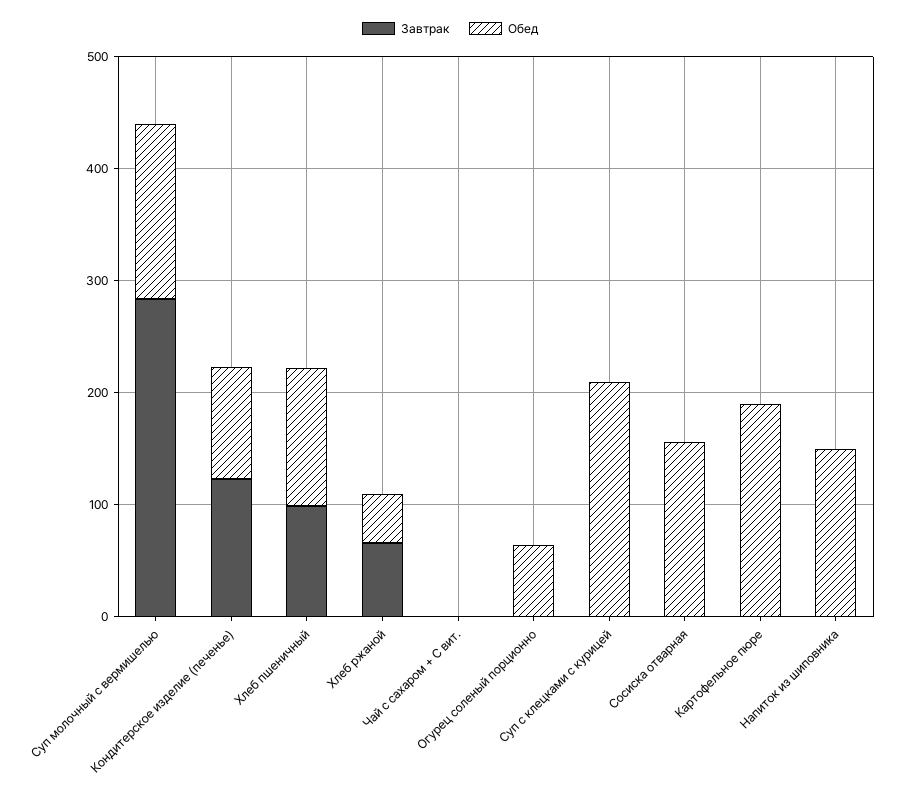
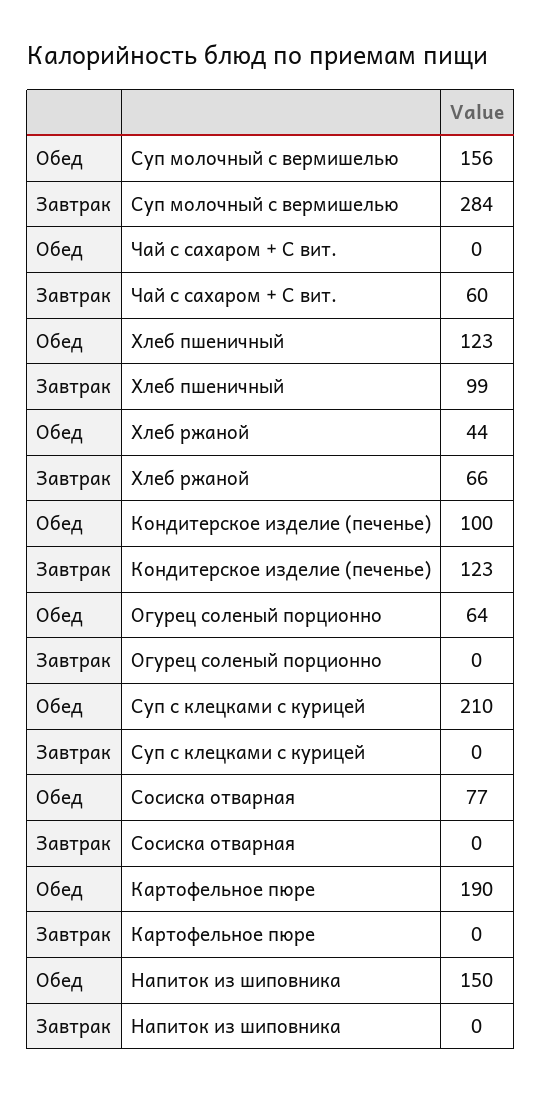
  {
    "Завтрак": {
      "Суп молочный с вермишелью": 284,
      "Кондитерское изделие (печенье)": 123,
      "Хлеб пшеничный": 99,
      "Хлеб ржаной": 66,
-     "Чай с сахаром + С вит.": 0,
+     "Чай с сахаром + С вит.": 60,
      "Огурец соленый порционно": 0,
      "Суп с клецками с курицей": 0,
      "Сосиска отварная": 0,
      "Картофельное пюре": 0,
      "Напиток из шиповника": 0
    },
    "Обед": {
      "Суп молочный с вермишелью": 156,
      "Кондитерское изделие (печенье)": 100,
      "Хлеб пшеничный": 123,
      "Хлеб ржаной": 44,
      "Чай с сахаром + С вит.": 0,
      "Огурец соленый порционно": 64,
      "Суп с клецками с курицей": 210,
-     "Сосиска отварная": 160,
+     "Сосиска отварная": 77,
      "Картофельное пюре": 190,
      "Напиток из шиповника": 150
    }
  }

